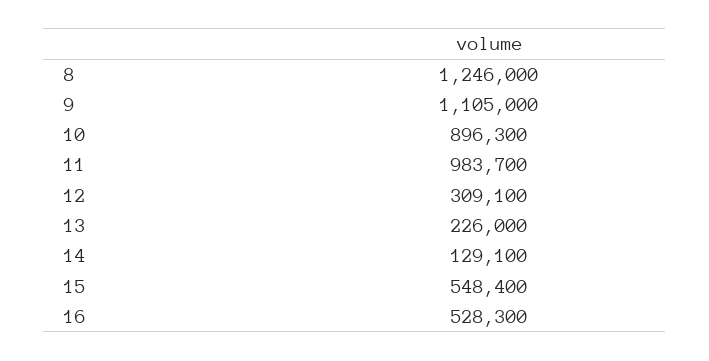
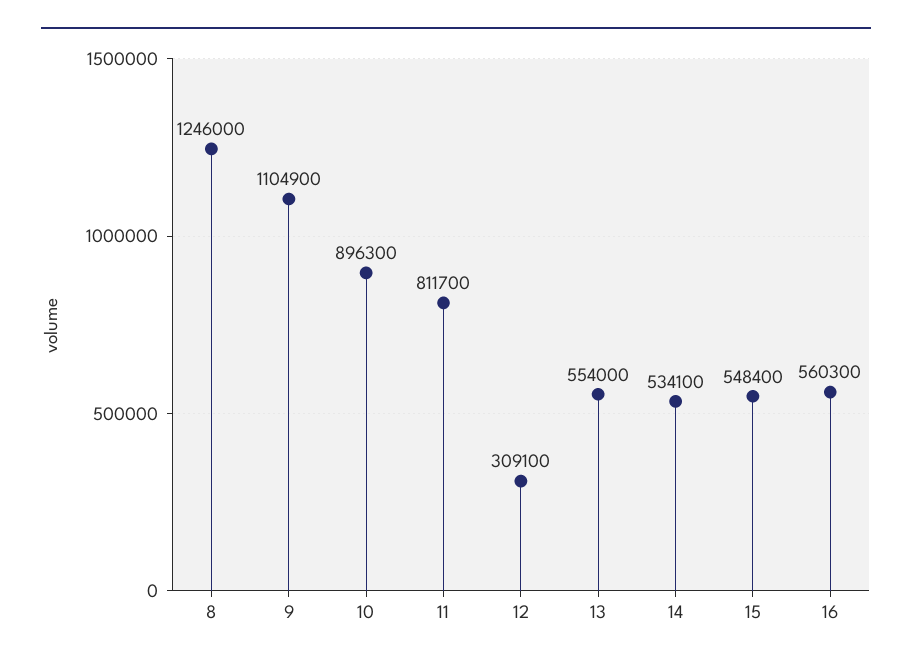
  {
    "8": 1246000,
-   "9": 1105000,
+   "9": 1104900,
    "10": 896300,
-   "11": 983700,
+   "11": 811700,
    "12": 309100,
-   "13": 226000,
+   "13": 554000,
-   "14": 129100,
+   "14": 534100,
    "15": 548400,
-   "16": 528300
+   "16": 560300
  }

